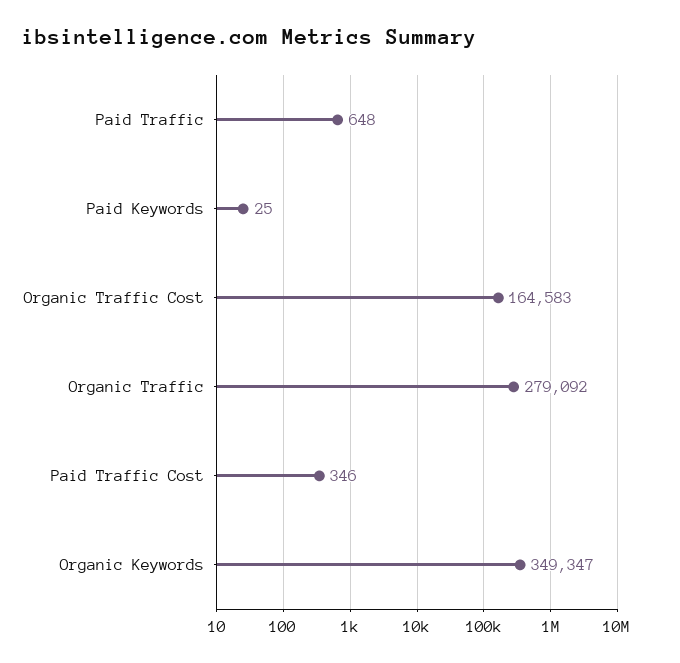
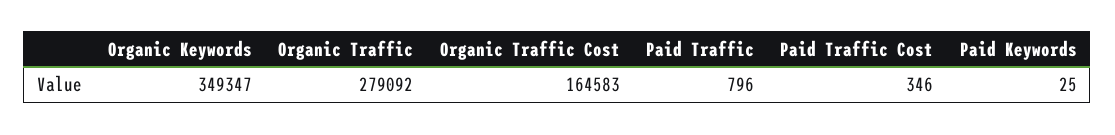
  {
-   "Paid Traffic": 648,
+   "Paid Traffic": 796,
    "Paid Keywords": 25,
    "Organic Traffic Cost": 164583,
    "Organic Traffic": 279092,
    "Paid Traffic Cost": 346,
    "Organic Keywords": 349347
  }

